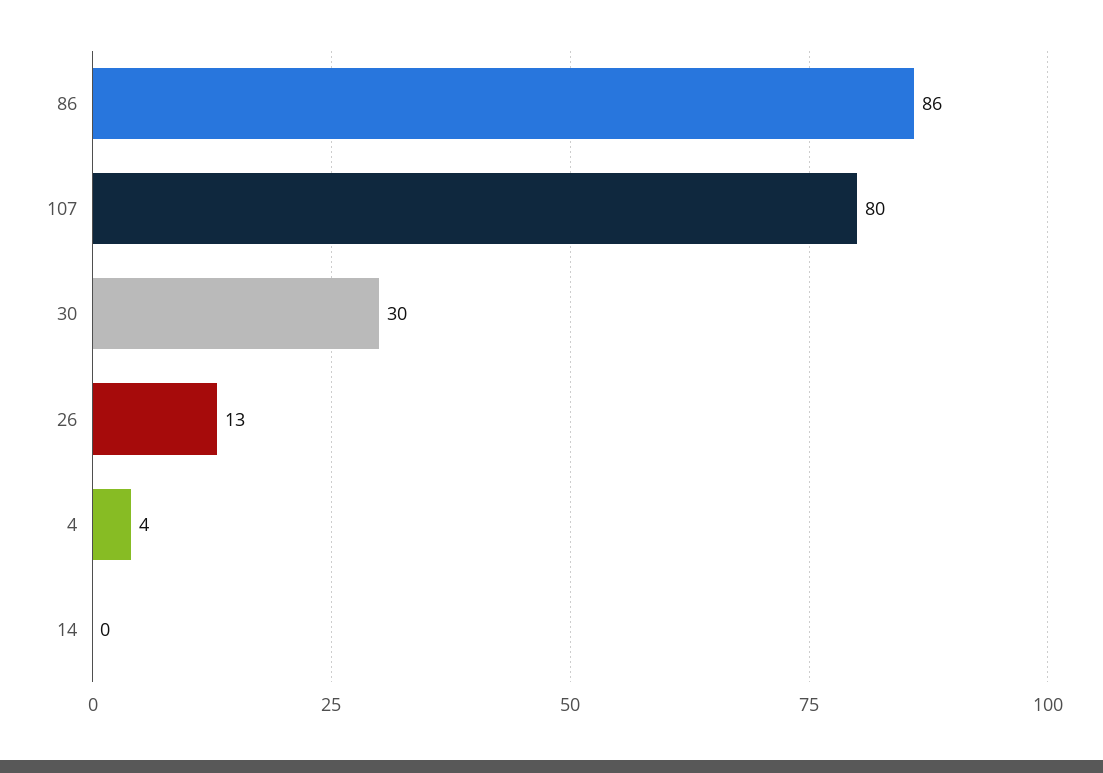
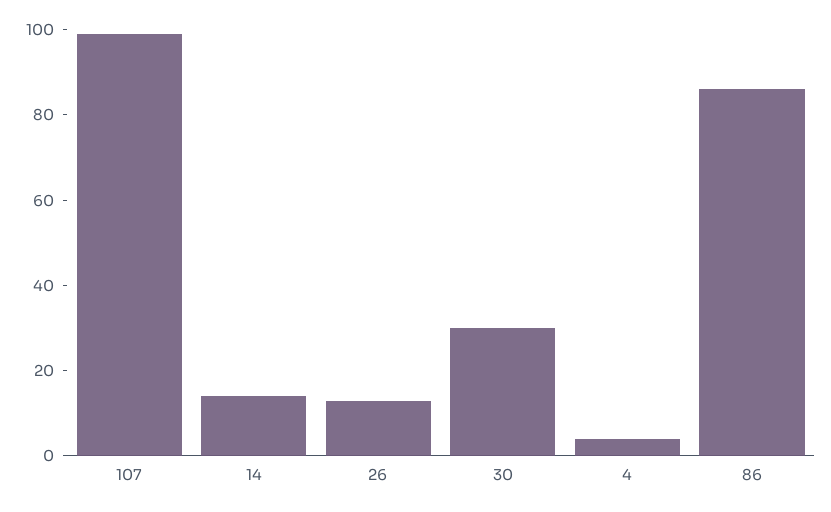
  {
    "86": 86,
-   "107": 80,
+   "107": 100,
    "30": 30,
    "26": 13,
    "4": 4,
-   "14": 0
+   "14": 15
  }

